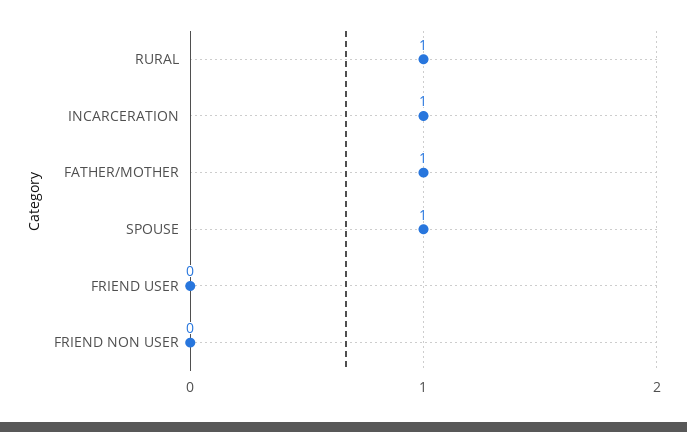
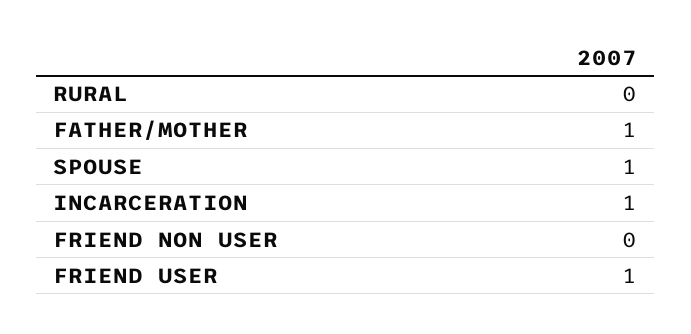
  {
-   "RURAL": 1,
+   "RURAL": 0,
    "INCARCERATION": 1,
    "FATHER/MOTHER": 1,
    "SPOUSE": 1,
-   "FRIEND USER": 0,
+   "FRIEND USER": 1,
    "FRIEND NON USER": 0
  }

